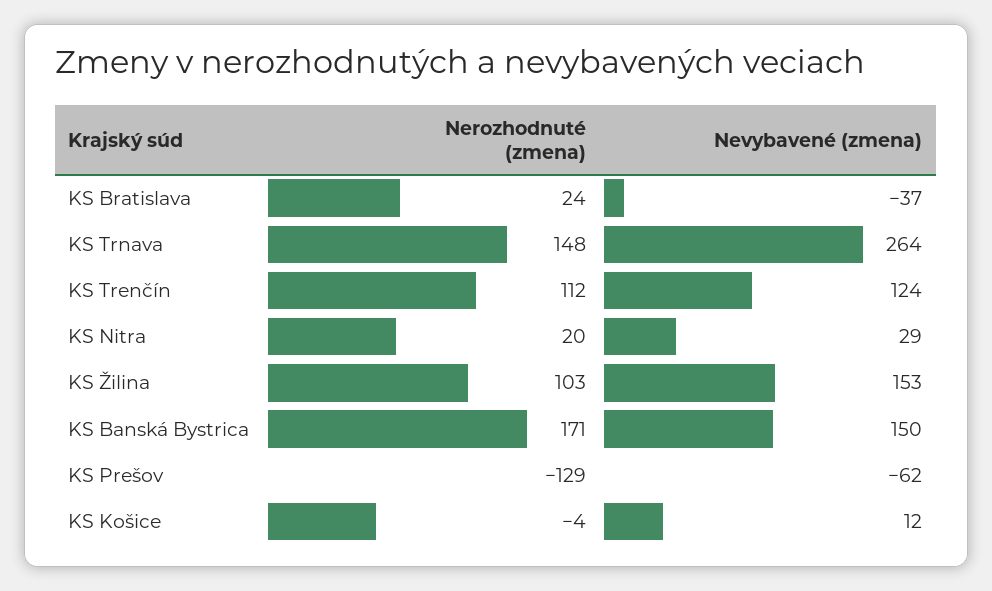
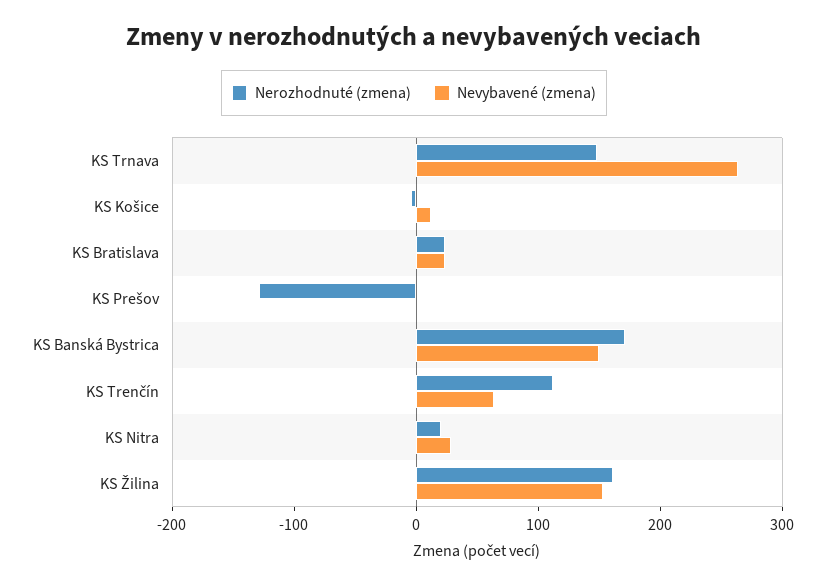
  {
    "Nerozhodnuté (zmena)": {
      "KS Bratislava": 24,
      "KS Trnava": 148,
      "KS Trenčín": 112,
      "KS Nitra": 20,
-     "KS Žilina": 103,
+     "KS Žilina": 160,
      "KS Banská Bystrica": 171,
      "KS Prešov": -129,
      "KS Košice": -4
    },
    "Nevybavené (zmena)": {
-     "KS Bratislava": -37,
+     "KS Bratislava": 20,
      "KS Trnava": 264,
-     "KS Trenčín": 124,
+     "KS Trenčín": 60,
      "KS Nitra": 29,
      "KS Žilina": 153,
      "KS Banská Bystrica": 150,
-     "KS Prešov": -62,
+     "KS Prešov": 0,
      "KS Košice": 12
    }
  }

